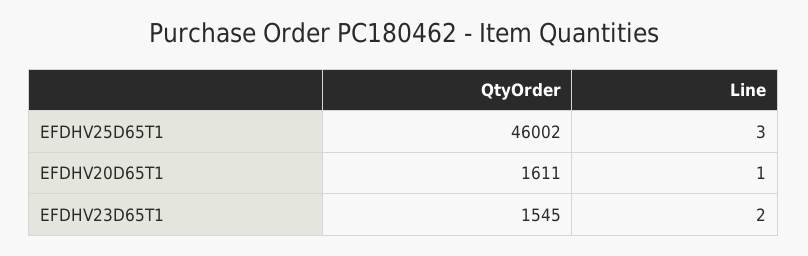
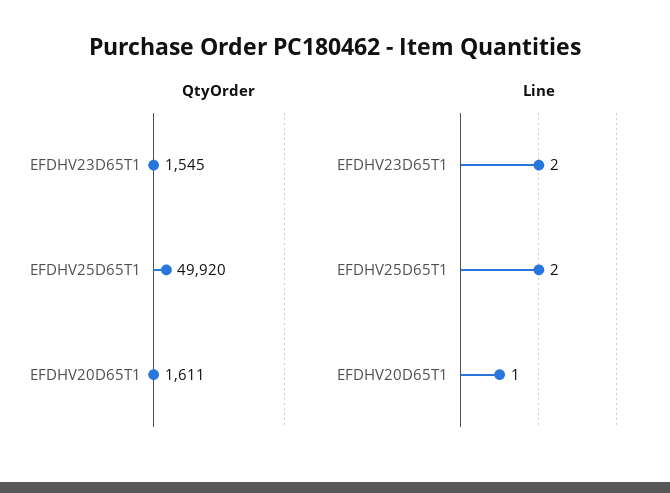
  {
    "QtyOrder": {
-     "EFDHV25D65T1": 46002,
+     "EFDHV25D65T1": 49920,
      "EFDHV20D65T1": 1611,
      "EFDHV23D65T1": 1545
    },
    "Line": {
-     "EFDHV25D65T1": 3,
+     "EFDHV25D65T1": 2,
      "EFDHV20D65T1": 1,
      "EFDHV23D65T1": 2
    }
  }

